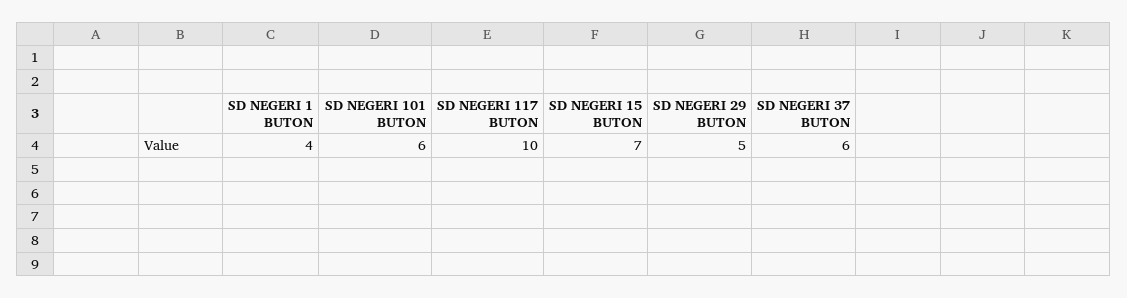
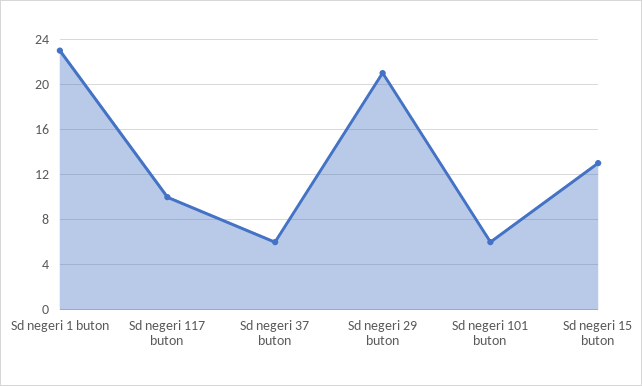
  {
-   "SD NEGERI 1 BUTON": 4,
+   "SD NEGERI 1 BUTON": 23,
    "SD NEGERI 101 BUTON": 6,
    "SD NEGERI 117 BUTON": 10,
-   "SD NEGERI 15 BUTON": 7,
+   "SD NEGERI 15 BUTON": 13,
-   "SD NEGERI 29 BUTON": 5,
+   "SD NEGERI 29 BUTON": 21,
    "SD NEGERI 37 BUTON": 6
  }

